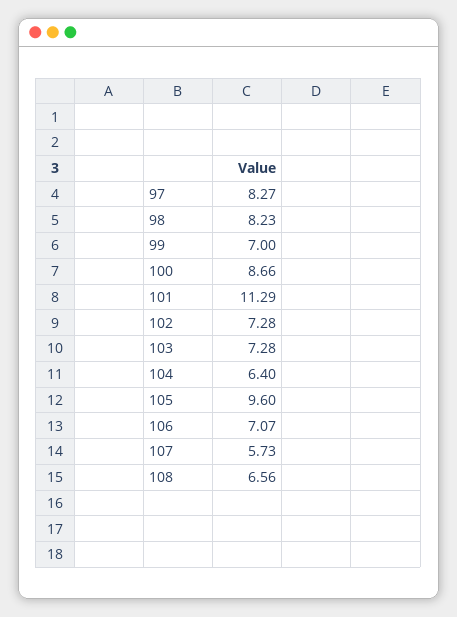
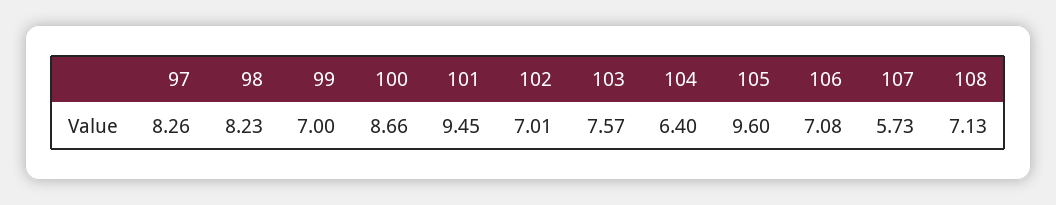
  {
-   "97": 8.27,
+   "97": 8.26,
    "98": 8.23,
    "99": 7,
    "100": 8.66,
-   "101": 11.29,
+   "101": 9.45,
-   "102": 7.28,
+   "102": 7.01,
-   "103": 7.28,
+   "103": 7.57,
    "104": 6.4,
    "105": 9.6,
-   "106": 7.07,
+   "106": 7.08,
    "107": 5.73,
-   "108": 6.56
+   "108": 7.13
  }

